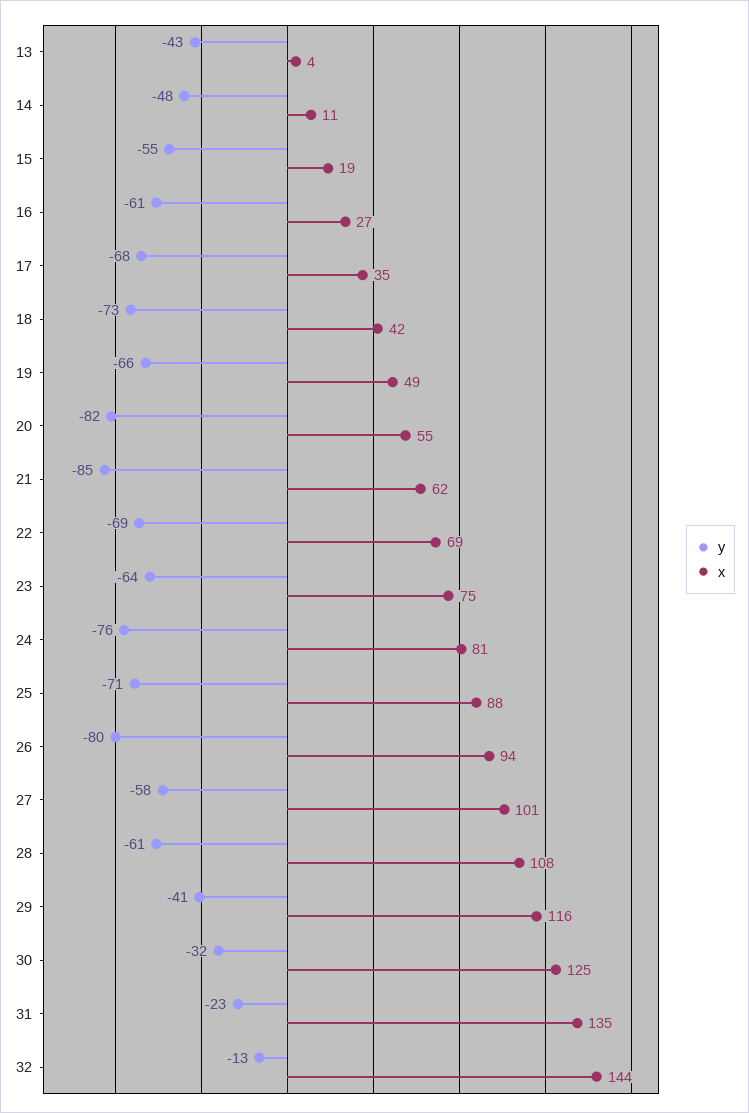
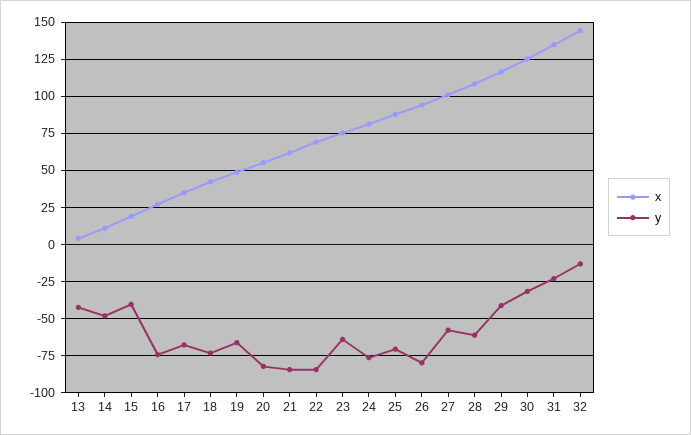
  {
    "y": {
      "13": -43,
      "14": -48,
-     "15": -55,
+     "15": -40,
-     "16": -61,
+     "16": -75,
      "17": -68,
      "18": -73,
      "19": -66,
      "20": -82,
      "21": -85,
-     "22": -69,
+     "22": -85,
      "23": -64,
      "24": -76,
      "25": -71,
      "26": -80,
      "27": -58,
      "28": -61,
      "29": -41,
      "30": -32,
      "31": -23,
      "32": -13
    },
    "x": {
      "13": 4,
      "14": 11,
      "15": 19,
      "16": 27,
      "17": 35,
      "18": 42,
      "19": 49,
      "20": 55,
      "21": 62,
      "22": 69,
      "23": 75,
      "24": 81,
      "25": 88,
      "26": 94,
      "27": 101,
      "28": 108,
      "29": 116,
      "30": 125,
      "31": 135,
      "32": 144
    }
  }

